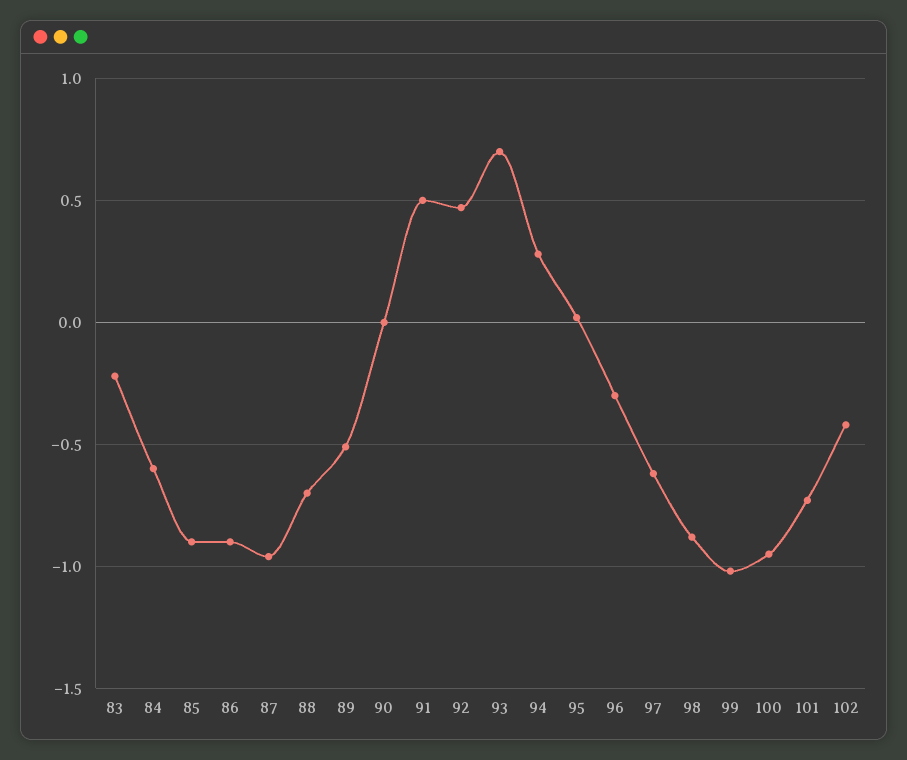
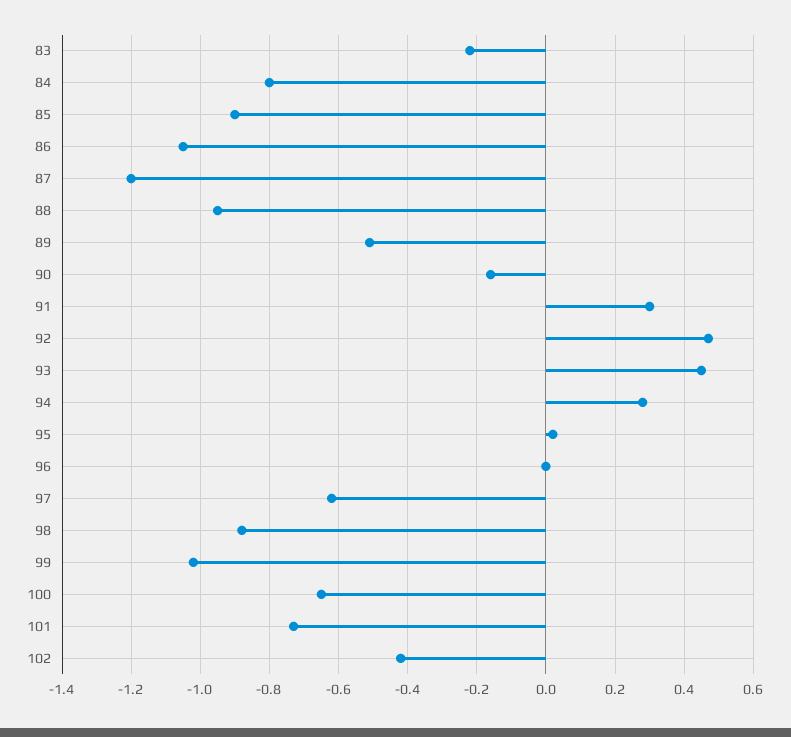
  {
    "83": -0.2,
-   "84": -0.6,
+   "84": -0.8,
    "85": -0.9,
-   "86": -0.9,
+   "86": -1.05,
-   "87": -0.95,
+   "87": -1.2,
-   "88": -0.7,
+   "88": -0.95,
    "89": -0.5,
-   "90": 0,
+   "90": -0.15,
-   "91": 0.5,
+   "91": 0.3,
    "92": 0.45,
-   "93": 0.7,
+   "93": 0.45,
    "94": 0.3,
    "95": 0,
-   "96": -0.3,
+   "96": 0,
    "97": -0.6,
    "98": -0.9,
    "99": -1,
-   "100": -0.95,
+   "100": -0.65,
    "101": -0.75,
    "102": -0.4
  }

